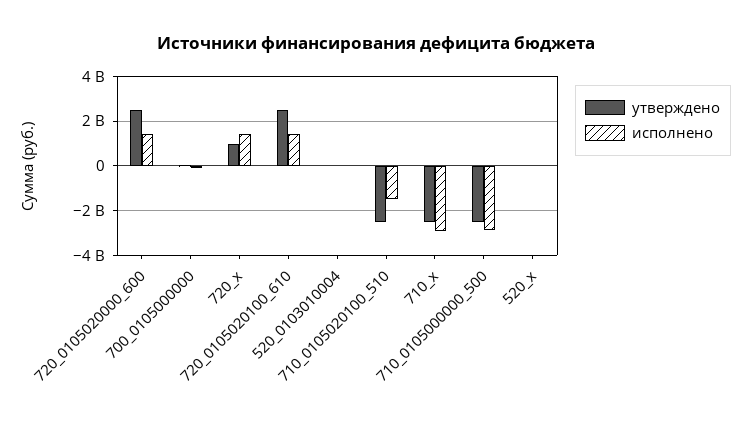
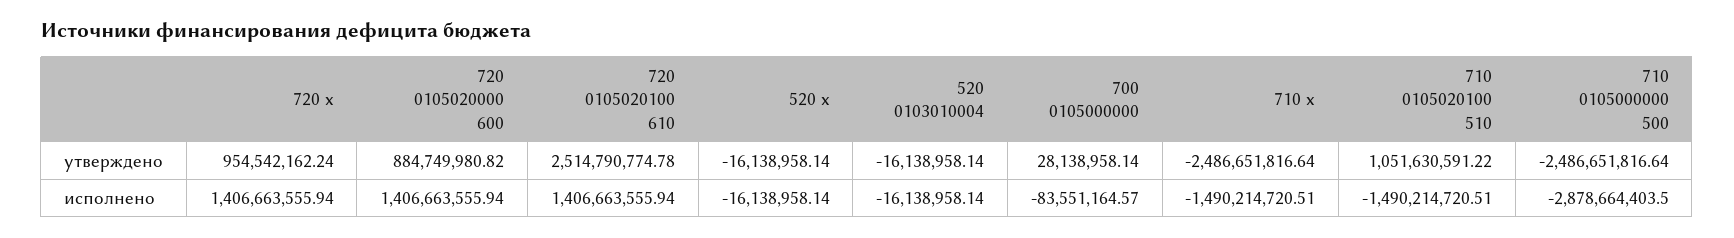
  {
    "утверждено": {
-     "720_0105020000_600": 2500000000,
+     "720_0105020000_600": 884749980.82,
      "700_0105000000": 28138958.14,
      "720_x": 954542162.24,
      "720_0105020100_610": 2514790774.78,
      "520_0103010004": -16138958.14,
-     "710_0105020100_510": -2500000000,
+     "710_0105020100_510": 1051630591.22,
      "710_x": -2486651816.64,
      "710_0105000000_500": -2486651816.64,
      "520_x": -16138958.14
    },
    "исполнено": {
      "720_0105020000_600": 1406663555.94,
      "700_0105000000": -83551164.57,
      "720_x": 1406663555.94,
      "720_0105020100_610": 1406663555.94,
      "520_0103010004": -16138958.14,
      "710_0105020100_510": -1490214720.51,
-     "710_x": -3000000000,
+     "710_x": -1490214720.51,
      "710_0105000000_500": -2878664403.5,
      "520_x": -16138958.14
    }
  }

